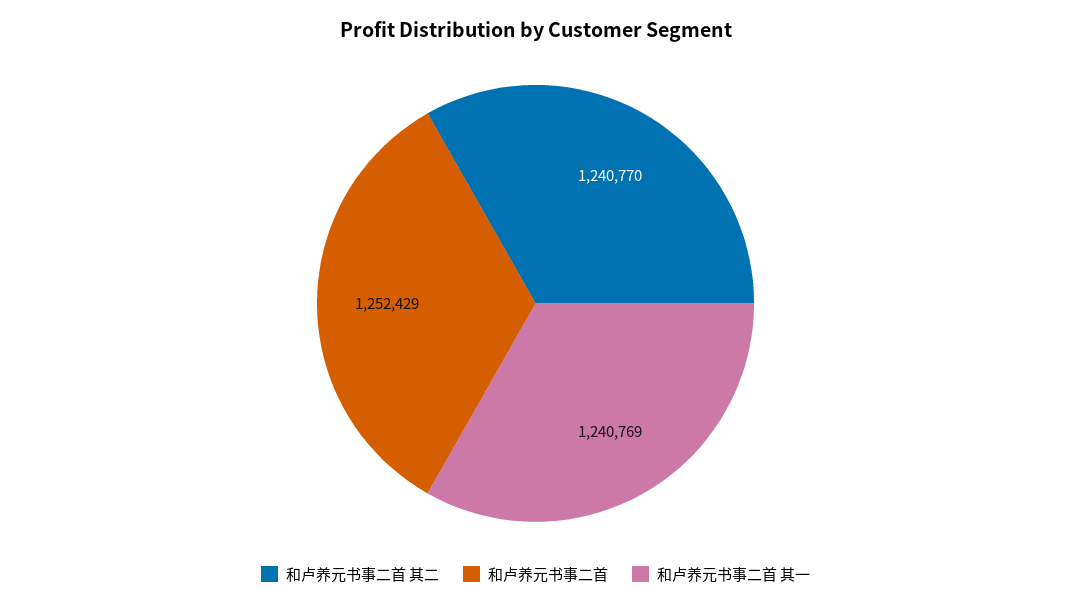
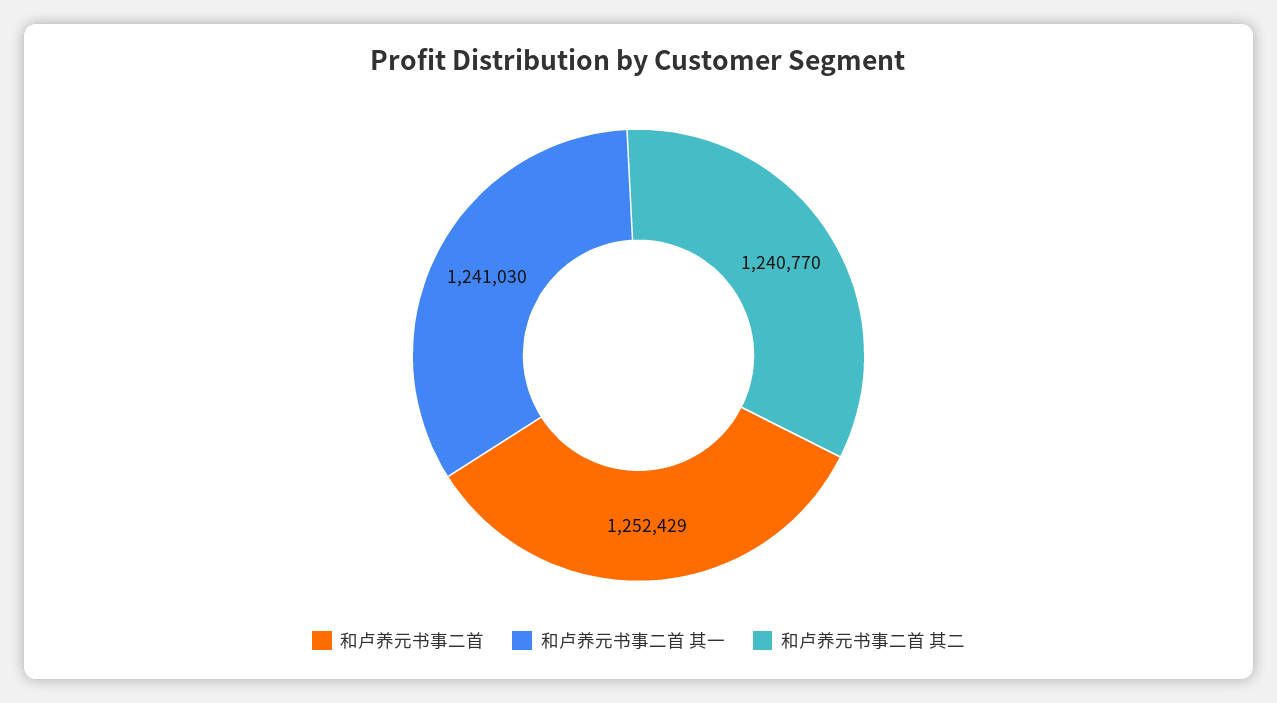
  {
    "和卢养元书事二首 其二": 1240770,
    "和卢养元书事二首": 1252429,
-   "和卢养元书事二首 其一": 1240769
+   "和卢养元书事二首 其一": 1241030
  }

